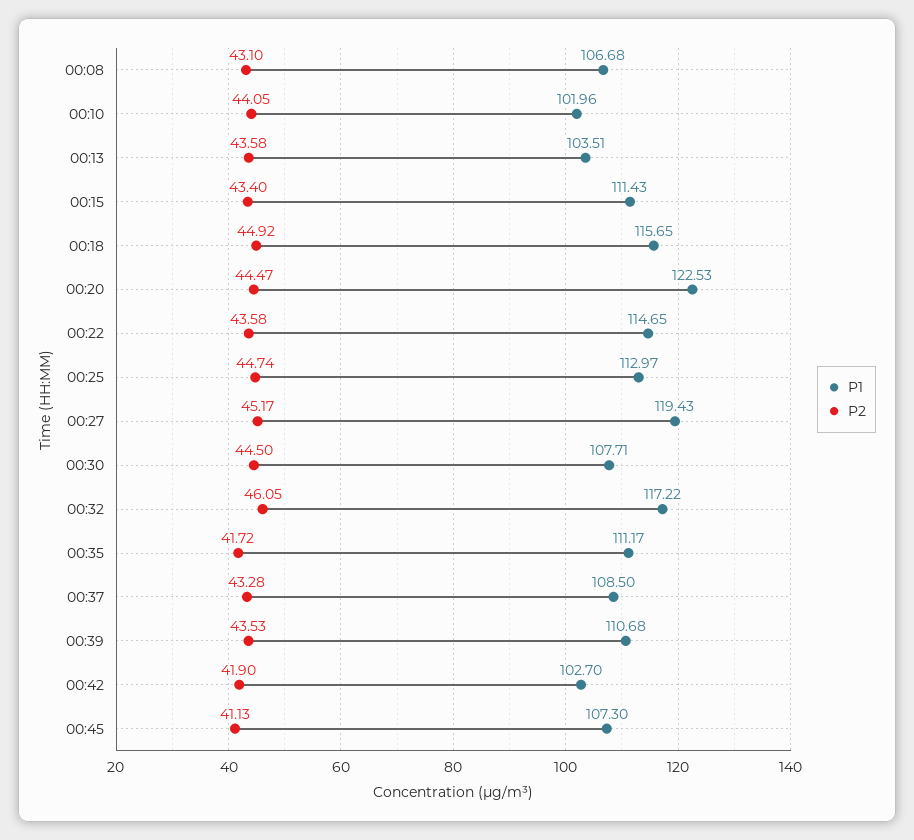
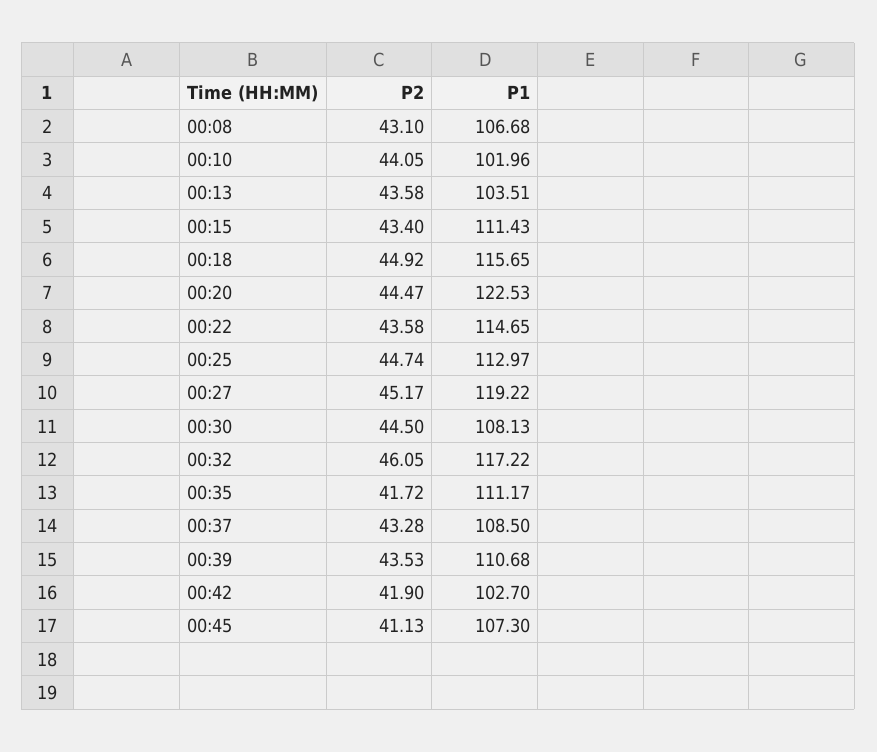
  {
    "P1": {
      "00:08": 106.68,
      "00:10": 101.96,
      "00:13": 103.51,
      "00:15": 111.43,
      "00:18": 115.65,
      "00:20": 122.53,
      "00:22": 114.65,
      "00:25": 112.97,
-     "00:27": 119.43,
+     "00:27": 119.22,
-     "00:30": 107.71,
+     "00:30": 108.13,
      "00:32": 117.22,
      "00:35": 111.17,
      "00:37": 108.5,
      "00:39": 110.68,
      "00:42": 102.7,
      "00:45": 107.3
    },
    "P2": {
      "00:08": 43.1,
      "00:10": 44.05,
      "00:13": 43.58,
      "00:15": 43.4,
      "00:18": 44.92,
      "00:20": 44.47,
      "00:22": 43.58,
      "00:25": 44.74,
      "00:27": 45.17,
      "00:30": 44.5,
      "00:32": 46.05,
      "00:35": 41.72,
      "00:37": 43.28,
      "00:39": 43.53,
      "00:42": 41.9,
      "00:45": 41.13
    }
  }

